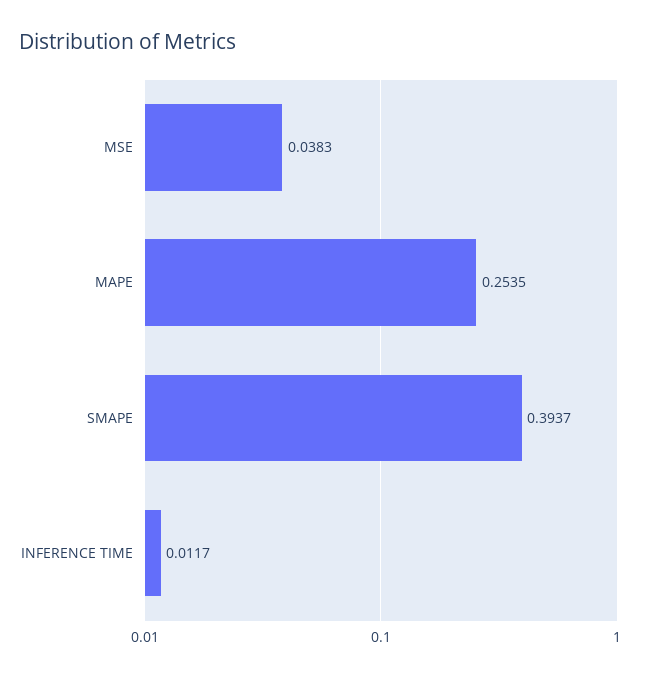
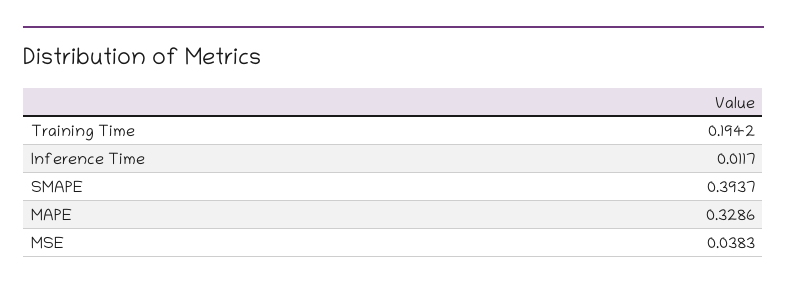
  {
    "MSE": 0.0383,
-   "MAPE": 0.2535,
+   "MAPE": 0.3286,
    "SMAPE": 0.3937,
-   "INFERENCE TIME": 0.0117
+   "INFERENCE TIME": 0.0117,
+   "Training Time": 0.1942
  }

